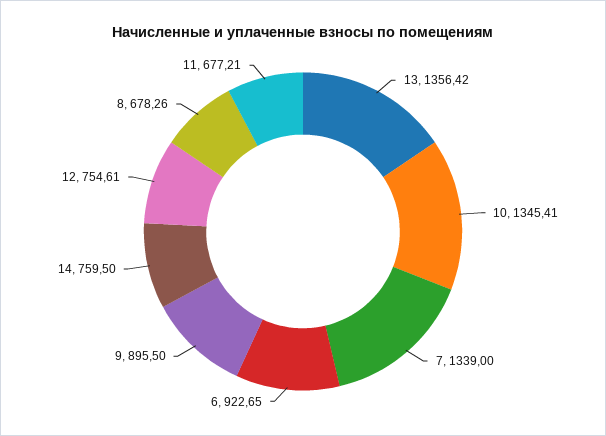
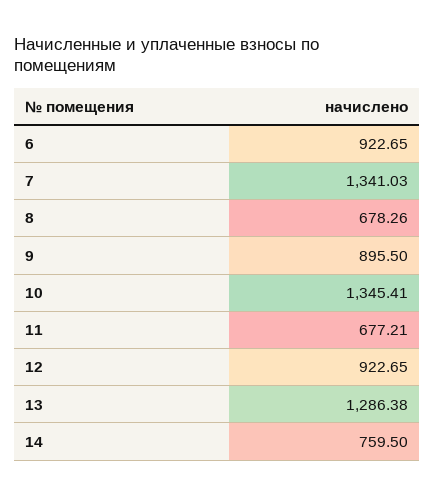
  {
-   "13": 1356.42,
+   "13": 1286.38,
    "10": 1345.41,
-   "7": 1339,
+   "7": 1341.03,
    "6": 922.65,
    "9": 895.5,
    "14": 759.5,
-   "12": 754.61,
+   "12": 922.65,
    "8": 678.26,
    "11": 677.21
  }

